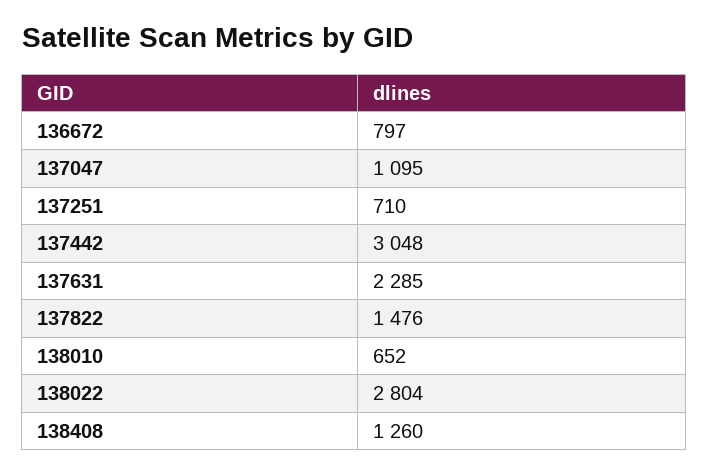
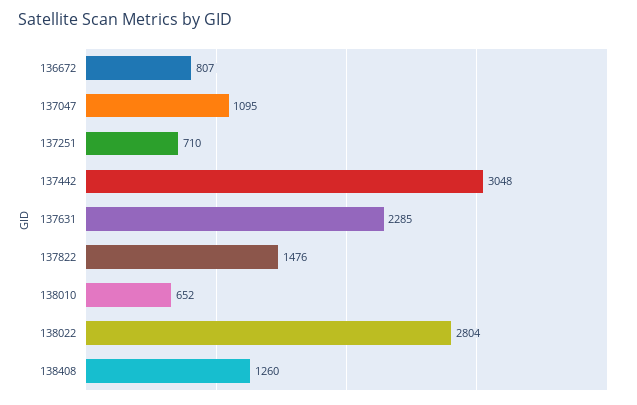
  {
-   "136672": 797,
+   "136672": 807,
    "137047": 1095,
    "137251": 710,
    "137442": 3048,
    "137631": 2285,
    "137822": 1476,
    "138010": 652,
    "138022": 2804,
    "138408": 1260
  }

